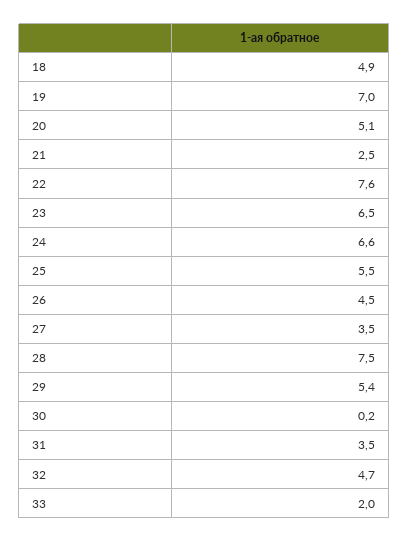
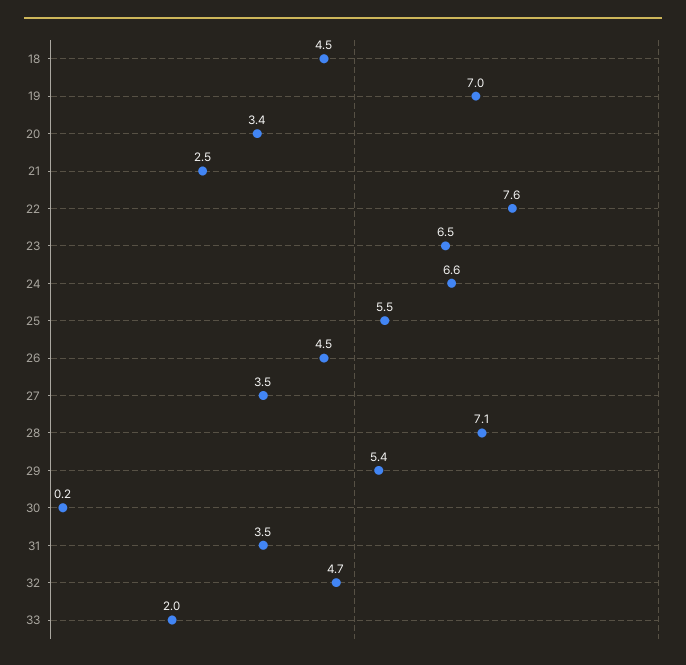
  {
-   "18": 4.9,
+   "18": 4.5,
    "19": 7,
-   "20": 5.1,
+   "20": 3.4,
    "21": 2.5,
    "22": 7.6,
    "23": 6.5,
    "24": 6.6,
    "25": 5.5,
    "26": 4.5,
    "27": 3.5,
-   "28": 7.5,
+   "28": 7.1,
    "29": 5.4,
    "30": 0.2,
    "31": 3.5,
    "32": 4.7,
    "33": 2
  }

